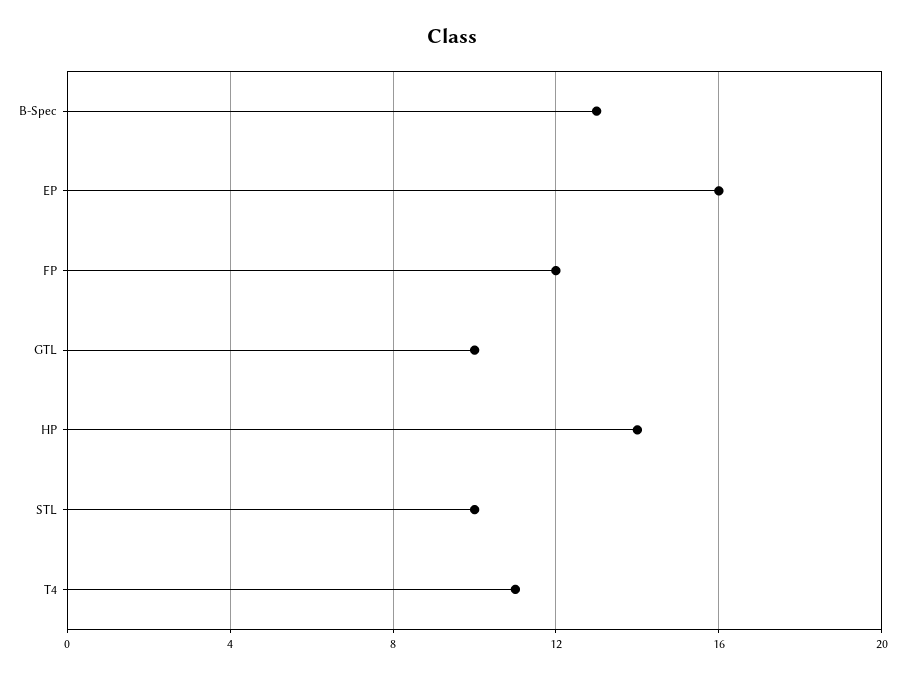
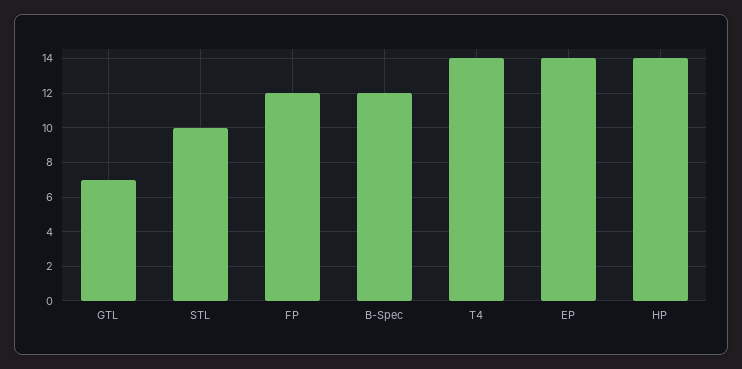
  {
-   "B-Spec": 13,
+   "B-Spec": 12,
-   "EP": 16,
+   "EP": 14,
    "FP": 12,
-   "GTL": 10,
+   "GTL": 7,
    "HP": 14,
    "STL": 10,
-   "T4": 11
+   "T4": 14
  }

